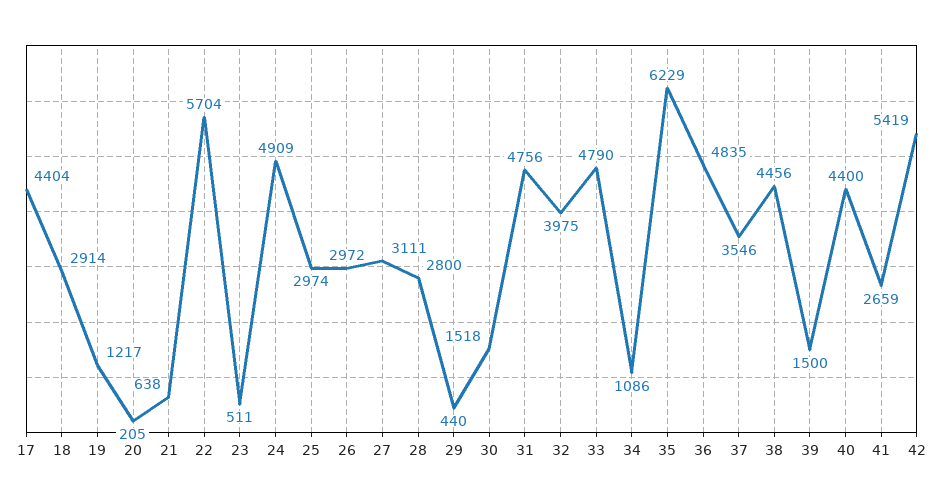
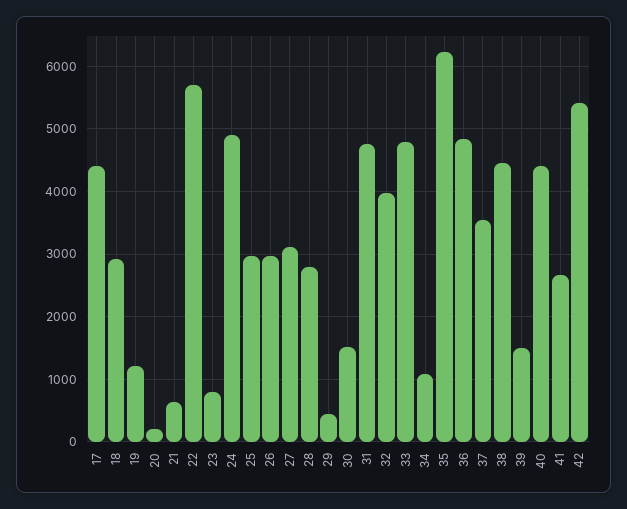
  {
    "17": 4404,
    "18": 2914,
    "19": 1217,
    "20": 205,
    "21": 638,
    "22": 5704,
-   "23": 511,
+   "23": 800,
    "24": 4909,
    "25": 2974,
    "26": 2972,
    "27": 3111,
    "28": 2800,
    "29": 440,
    "30": 1518,
    "31": 4756,
    "32": 3975,
    "33": 4790,
    "34": 1086,
    "35": 6229,
    "36": 4835,
    "37": 3546,
    "38": 4456,
    "39": 1500,
    "40": 4400,
    "41": 2659,
    "42": 5419
  }

